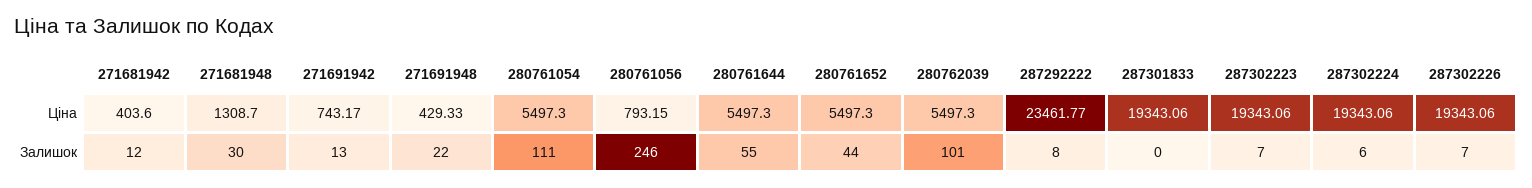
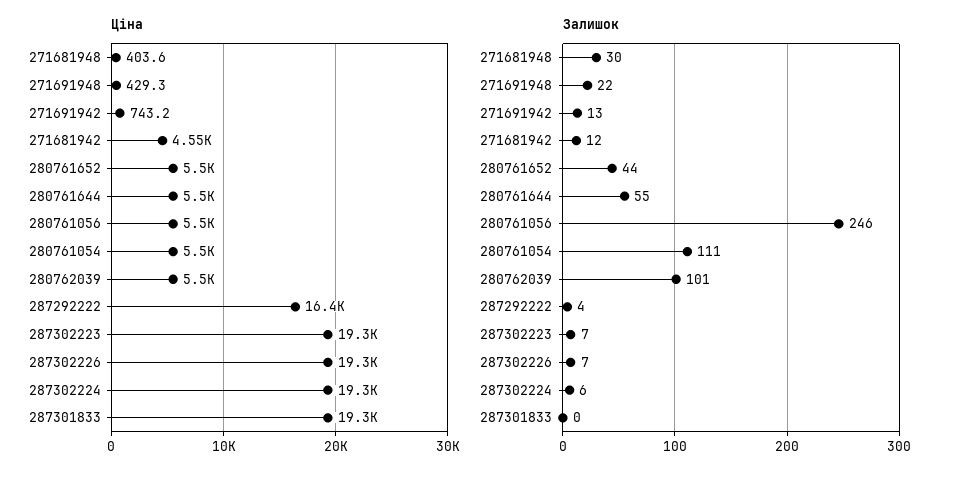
  {
    "Ціна": {
-     "271681942": 403.6,
+     "271681942": 4550,
-     "271681948": 1308.7,
+     "271681948": 403.6,
      "271691942": 743.17,
      "271691948": 429.33,
      "280761054": 5497.3,
-     "280761056": 793.15,
+     "280761056": 5500,
      "280761644": 5497.3,
      "280761652": 5497.3,
      "280762039": 5497.3,
-     "287292222": 23461.77,
+     "287292222": 16400,
      "287301833": 19343.06,
      "287302223": 19343.06,
      "287302224": 19343.06,
      "287302226": 19343.06
    },
    "Залишок": {
      "271681942": 12,
      "271681948": 30,
      "271691942": 13,
      "271691948": 22,
      "280761054": 111,
      "280761056": 246,
      "280761644": 55,
      "280761652": 44,
      "280762039": 101,
-     "287292222": 8,
+     "287292222": 4,
      "287301833": 0,
      "287302223": 7,
      "287302224": 6,
      "287302226": 7
    }
  }

